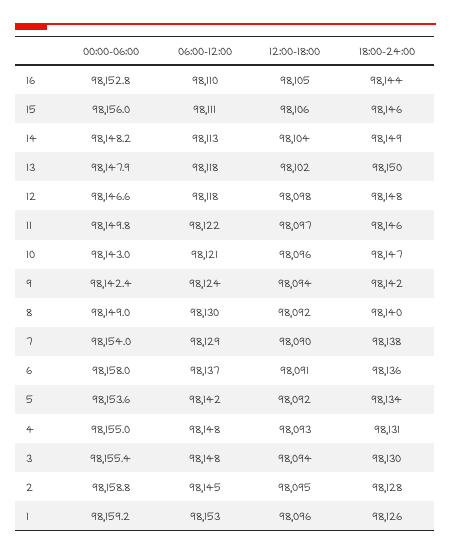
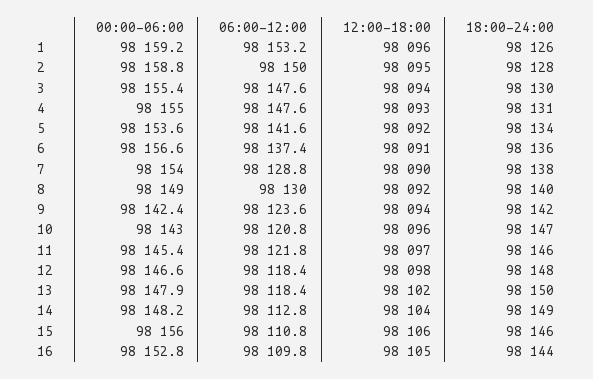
  {
    "00:00-06:00": {
      "16": 98152.8,
      "15": 98156,
      "14": 98148.2,
      "13": 98147.9,
      "12": 98146.6,
-     "11": 98149.8,
+     "11": 98145.4,
      "10": 98143,
      "9": 98142.4,
      "8": 98149,
      "7": 98154,
-     "6": 98158,
+     "6": 98156.6,
      "5": 98153.6,
      "4": 98155,
      "3": 98155.4,
      "2": 98158.8,
      "1": 98159.2
    },
    "06:00-12:00": {
      "16": 98109.8,
      "15": 98110.8,
      "14": 98112.8,
      "13": 98118.4,
      "12": 98118.4,
      "11": 98121.8,
      "10": 98120.8,
      "9": 98123.6,
      "8": 98130,
      "7": 98128.8,
      "6": 98137.4,
      "5": 98141.6,
      "4": 98147.6,
      "3": 98147.6,
-     "2": 98145,
+     "2": 98150,
      "1": 98153.2
    },
    "12:00-18:00": {
      "16": 98105,
      "15": 98106,
      "14": 98104,
      "13": 98102,
      "12": 98098,
      "11": 98097,
      "10": 98096,
      "9": 98094,
      "8": 98092,
      "7": 98090,
      "6": 98091,
      "5": 98092,
      "4": 98093,
      "3": 98094,
      "2": 98095,
      "1": 98096
    },
    "18:00-24:00": {
      "16": 98144,
      "15": 98146,
      "14": 98149,
      "13": 98150,
      "12": 98148,
      "11": 98146,
      "10": 98147,
      "9": 98142,
      "8": 98140,
      "7": 98138,
      "6": 98136,
      "5": 98134,
      "4": 98131,
      "3": 98130,
      "2": 98128,
      "1": 98126
    }
  }

